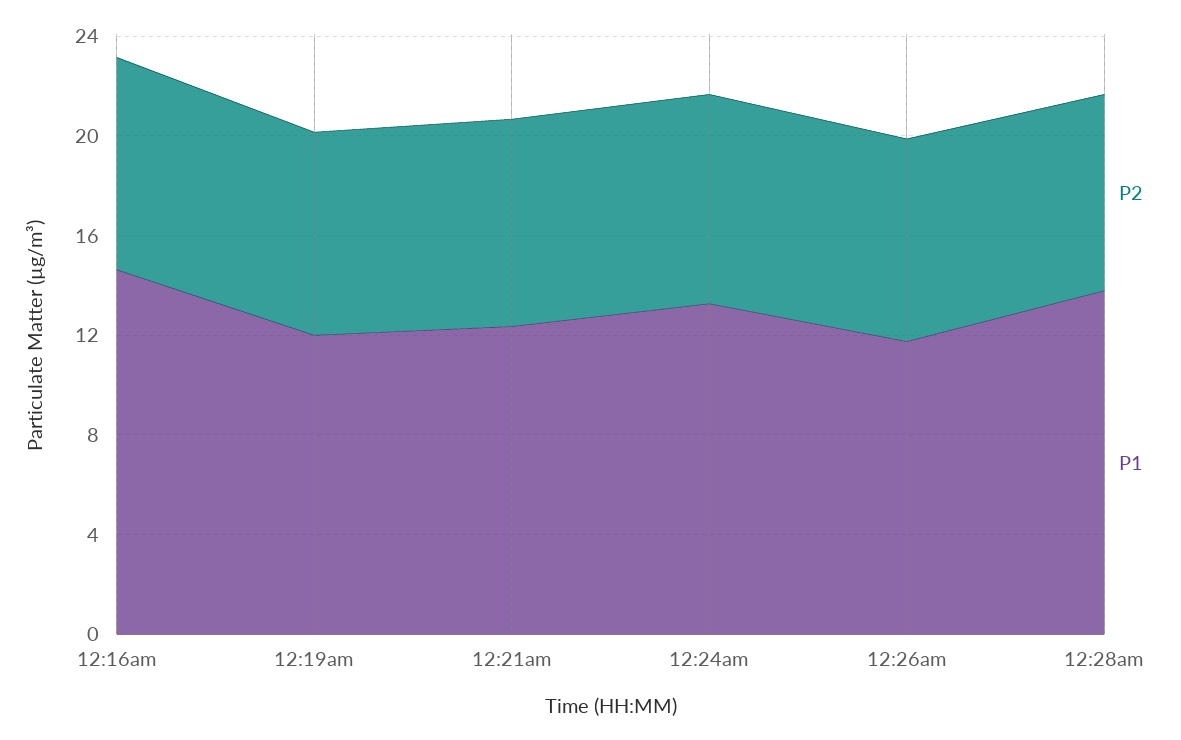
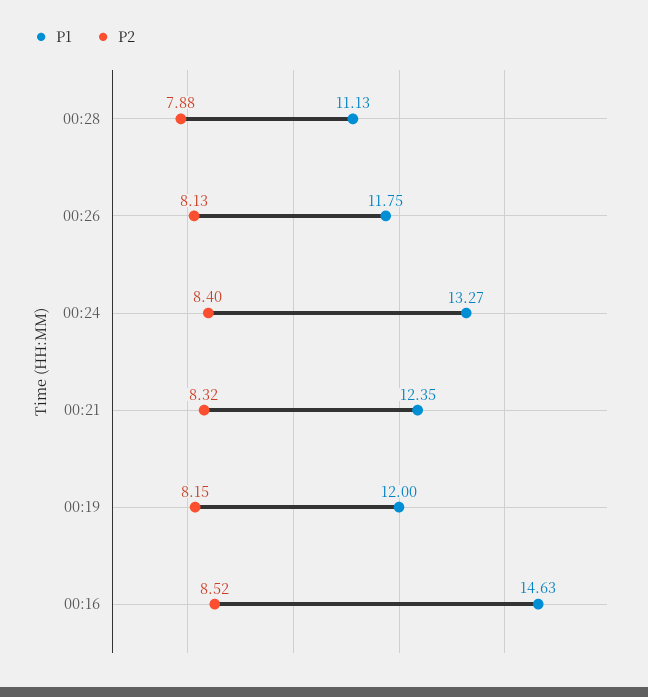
  {
    "P2": {
      "12:16am": 8.52,
      "12:19am": 8.15,
      "12:21am": 8.32,
      "12:24am": 8.4,
      "12:26am": 8.13,
      "12:28am": 7.88
    },
    "P1": {
      "12:16am": 14.63,
      "12:19am": 12,
      "12:21am": 12.35,
      "12:24am": 13.27,
      "12:26am": 11.75,
-     "12:28am": 14
+     "12:28am": 11.13
    }
  }

